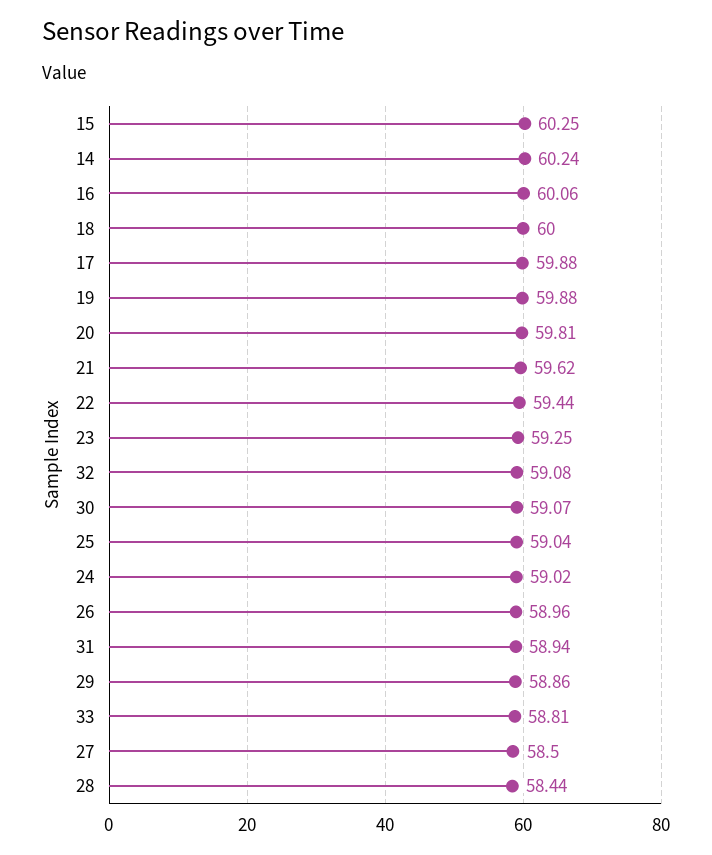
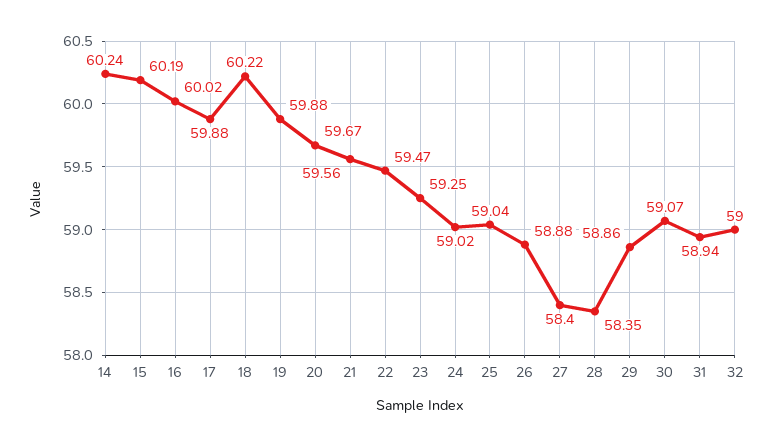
  {
-   "15": 60.25,
+   "15": 60.19,
    "14": 60.24,
-   "16": 60.06,
+   "16": 60.02,
-   "18": 60,
+   "18": 60.22,
    "17": 59.88,
    "19": 59.88,
-   "20": 59.81,
+   "20": 59.67,
-   "21": 59.62,
+   "21": 59.56,
-   "22": 59.44,
+   "22": 59.47,
    "23": 59.25,
-   "32": 59.08,
+   "32": 59,
    "30": 59.07,
    "25": 59.04,
    "24": 59.02,
-   "26": 58.96,
+   "26": 58.88,
    "31": 58.94,
    "29": 58.86,
-   "33": 58.81,
-   "27": 58.5,
+   "27": 58.4,
-   "28": 58.44
+   "28": 58.35
  }

